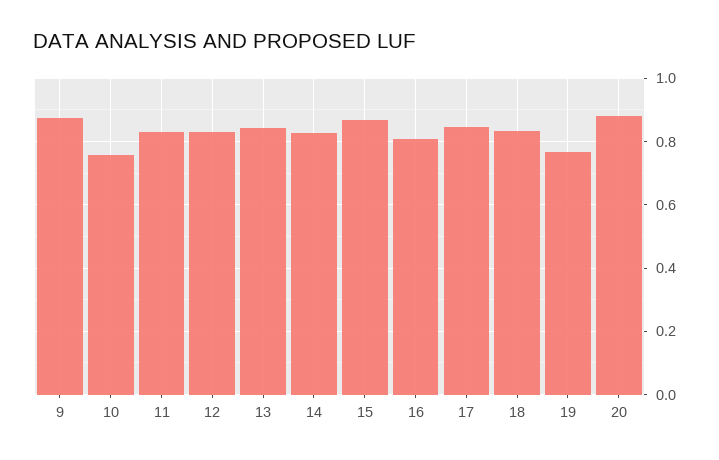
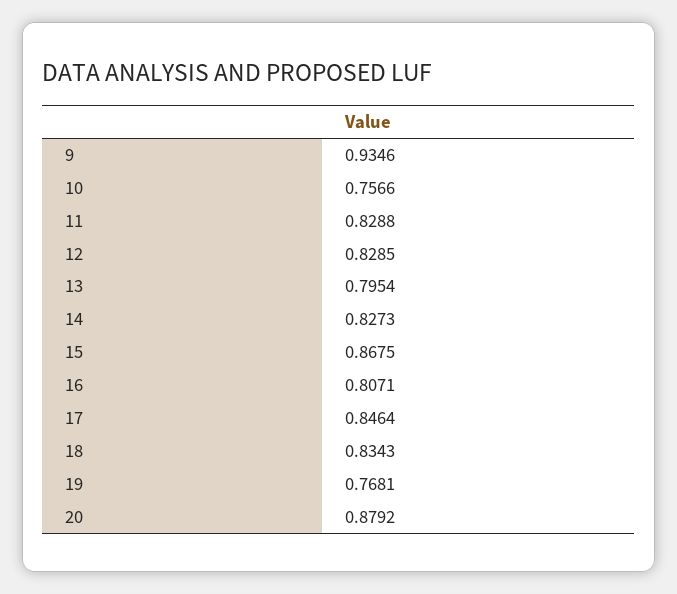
  {
-   "9": 0.88,
+   "9": 0.9346,
    "10": 0.7566,
    "11": 0.8288,
    "12": 0.8285,
-   "13": 0.84,
+   "13": 0.7954,
    "14": 0.8273,
    "15": 0.8675,
    "16": 0.8071,
    "17": 0.8464,
    "18": 0.8343,
    "19": 0.7681,
    "20": 0.8792
  }

